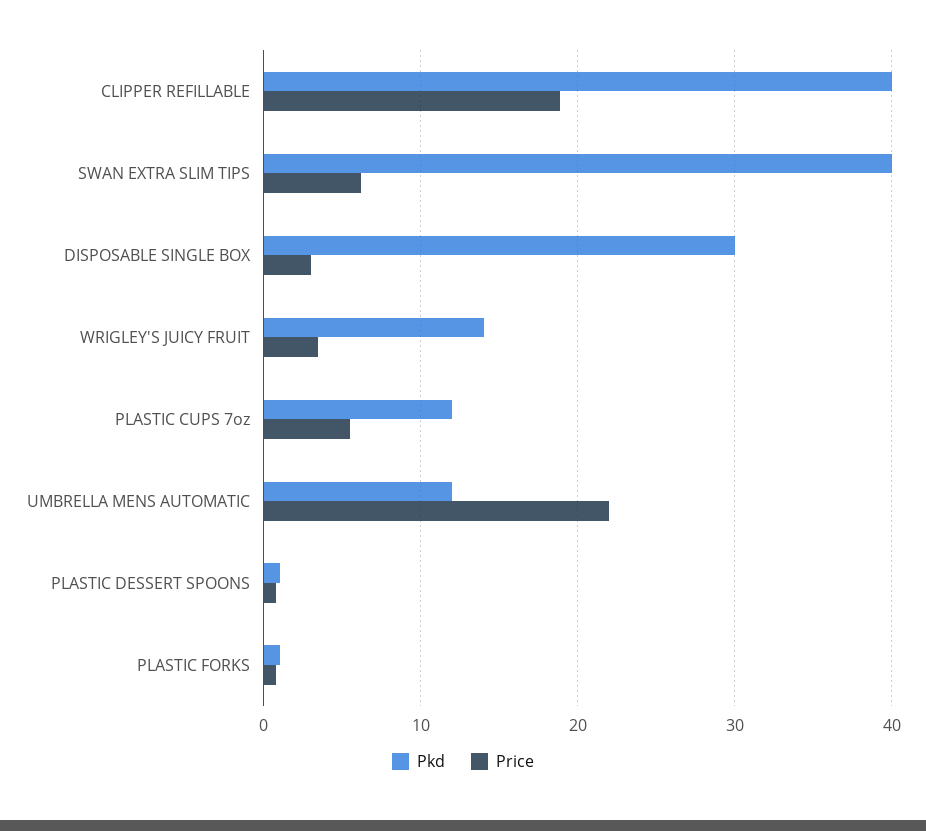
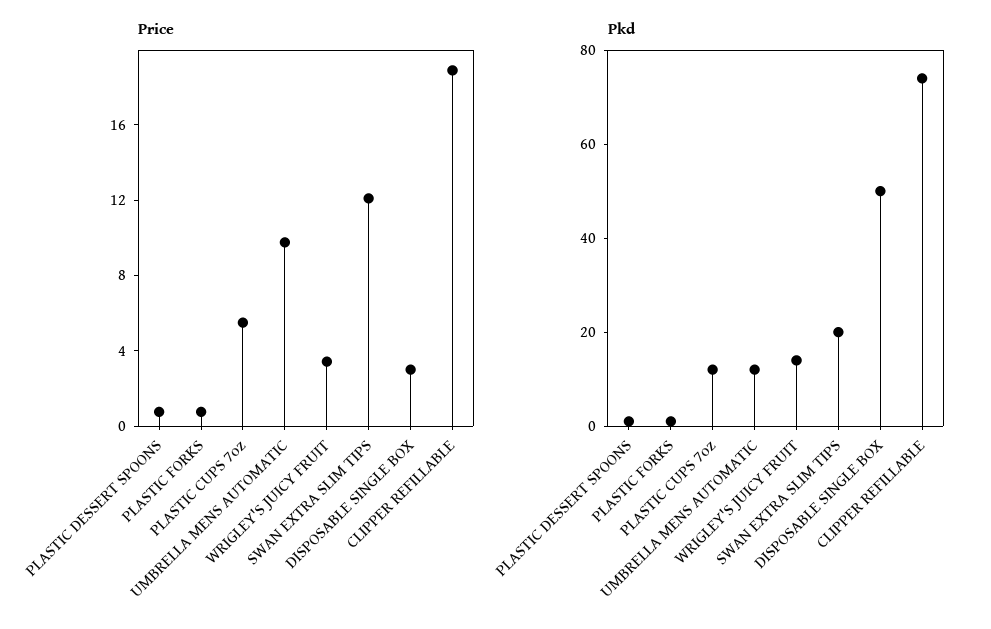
  {
    "Pkd": {
-     "CLIPPER REFILLABLE": 40,
+     "CLIPPER REFILLABLE": 75,
-     "SWAN EXTRA SLIM TIPS": 40,
+     "SWAN EXTRA SLIM TIPS": 20,
-     "DISPOSABLE SINGLE BOX": 30,
+     "DISPOSABLE SINGLE BOX": 50,
      "WRIGLEY'S JUICY FRUIT": 14,
      "PLASTIC CUPS 7oz": 12,
      "UMBRELLA MENS AUTOMATIC": 12,
      "PLASTIC DESSERT SPOONS": 1,
      "PLASTIC FORKS": 1
    },
    "Price": {
      "CLIPPER REFILLABLE": 19,
-     "SWAN EXTRA SLIM TIPS": 6,
+     "SWAN EXTRA SLIM TIPS": 12,
      "DISPOSABLE SINGLE BOX": 3,
      "WRIGLEY'S JUICY FRUIT": 3,
      "PLASTIC CUPS 7oz": 5,
-     "UMBRELLA MENS AUTOMATIC": 22,
+     "UMBRELLA MENS AUTOMATIC": 10,
      "PLASTIC DESSERT SPOONS": 1,
      "PLASTIC FORKS": 1
    }
  }

